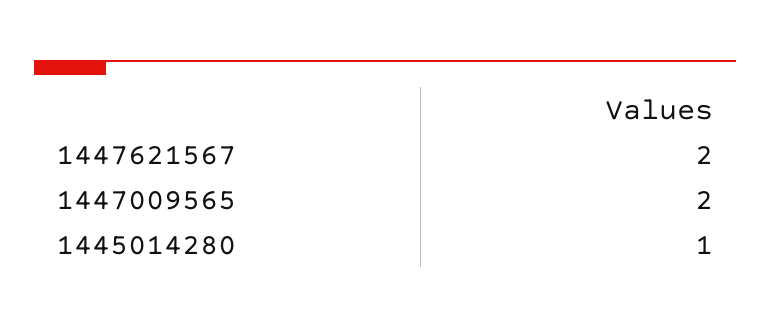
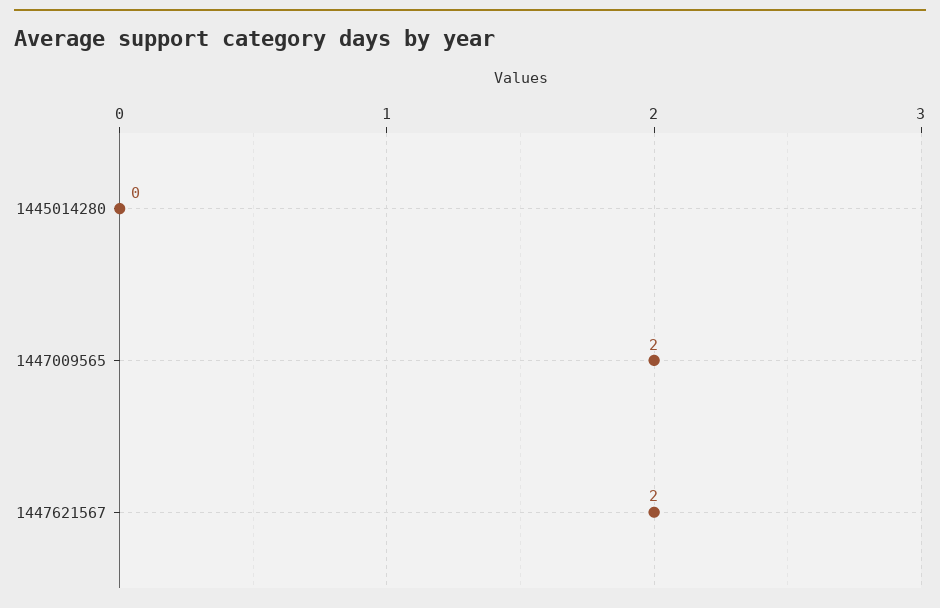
  {
    "1447621567": 2,
    "1447009565": 2,
-   "1445014280": 1
+   "1445014280": 0
  }

